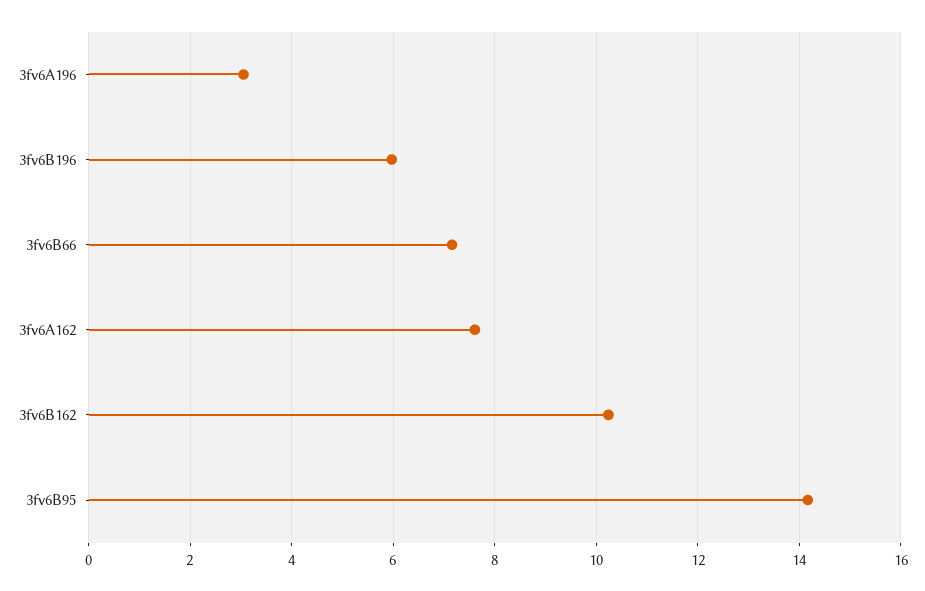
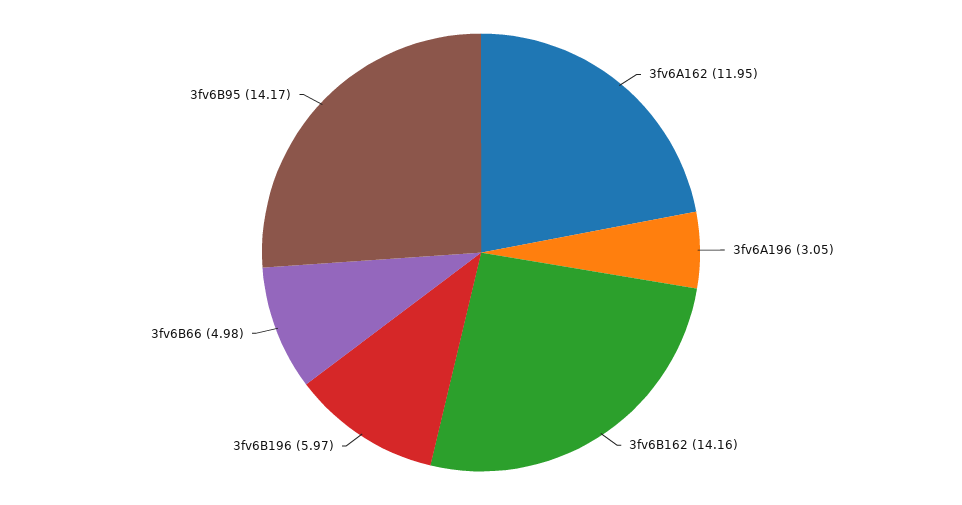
  {
    "3fv6A196": 3.05,
    "3fv6B196": 5.97,
-   "3fv6B66": 7.2,
+   "3fv6B66": 4.98,
-   "3fv6A162": 7.6,
+   "3fv6A162": 11.95,
-   "3fv6B162": 10.2,
+   "3fv6B162": 14.16,
    "3fv6B95": 14.17
  }

